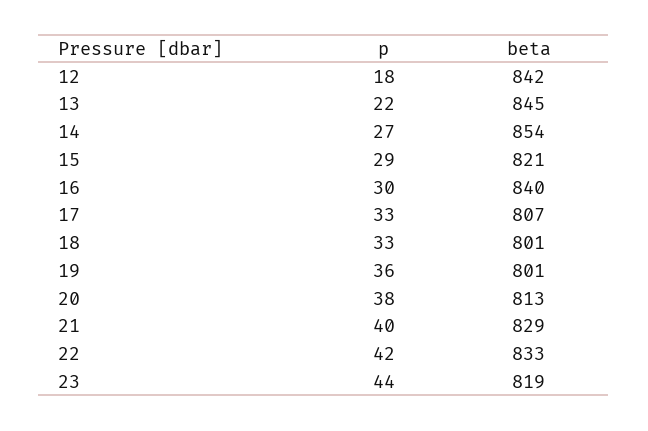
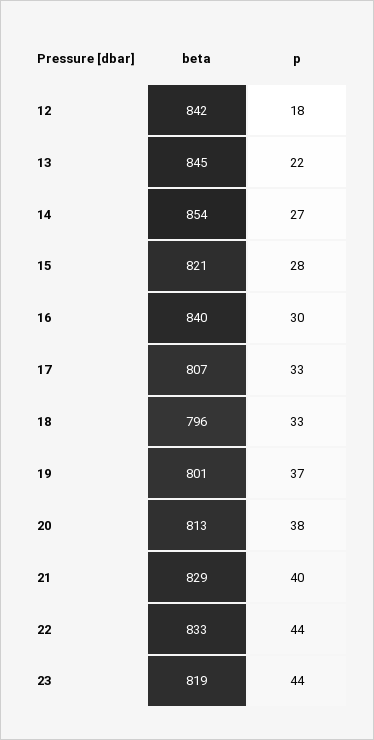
  {
    "p": {
      "12": 18,
      "13": 22,
      "14": 27,
-     "15": 29,
+     "15": 28,
      "16": 30,
      "17": 33,
      "18": 33,
-     "19": 36,
+     "19": 37,
      "20": 38,
      "21": 40,
-     "22": 42,
+     "22": 44,
      "23": 44
    },
    "beta": {
      "12": 842,
      "13": 845,
      "14": 854,
      "15": 821,
      "16": 840,
      "17": 807,
-     "18": 801,
+     "18": 796,
      "19": 801,
      "20": 813,
      "21": 829,
      "22": 833,
      "23": 819
    }
  }

